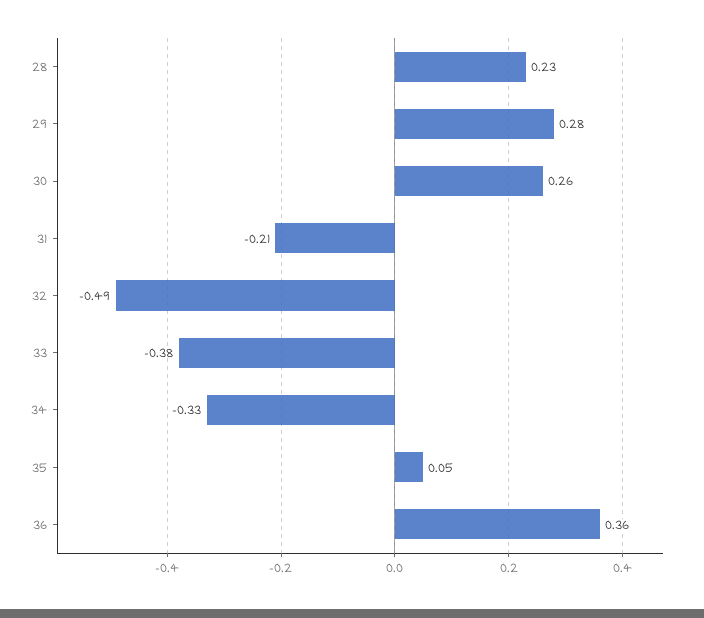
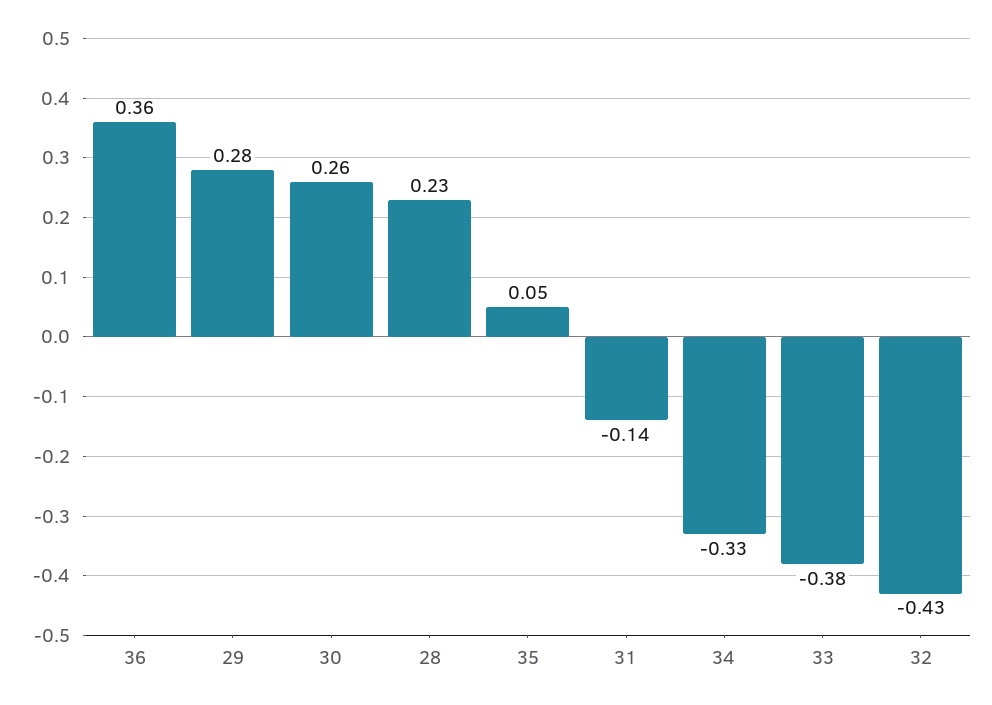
  {
    "28": 0.23,
    "29": 0.28,
    "30": 0.26,
-   "31": -0.21,
+   "31": -0.14,
-   "32": -0.49,
+   "32": -0.43,
    "33": -0.38,
    "34": -0.33,
    "35": 0.05,
    "36": 0.36
  }

